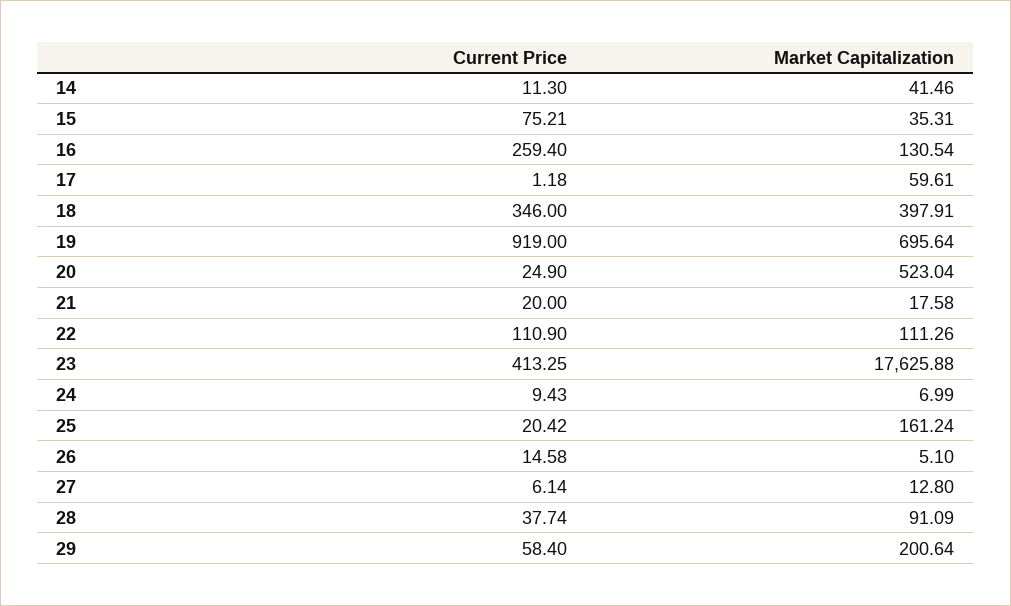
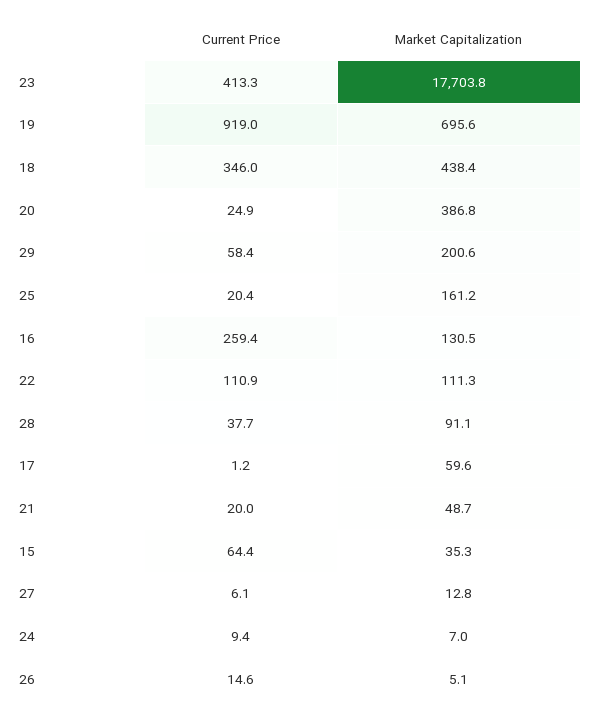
  {
    "Current Price": {
-     "14": 11.3,
-     "15": 75.21,
+     "15": 64.4,
      "16": 259.4,
      "17": 1.18,
      "18": 346,
      "19": 919,
      "20": 24.9,
      "21": 20,
      "22": 110.9,
      "23": 413.25,
      "24": 9.43,
      "25": 20.42,
      "26": 14.58,
      "27": 6.14,
      "28": 37.74,
      "29": 58.4
    },
    "Market Capitalization": {
-     "14": 41.46,
      "15": 35.31,
      "16": 130.54,
      "17": 59.61,
-     "18": 397.91,
+     "18": 438.4,
      "19": 695.64,
-     "20": 523.04,
+     "20": 386.8,
-     "21": 17.58,
+     "21": 48.7,
      "22": 111.26,
-     "23": 17625.88,
+     "23": 17703.8,
      "24": 6.99,
      "25": 161.24,
      "26": 5.1,
      "27": 12.8,
      "28": 91.09,
      "29": 200.64
    }
  }

